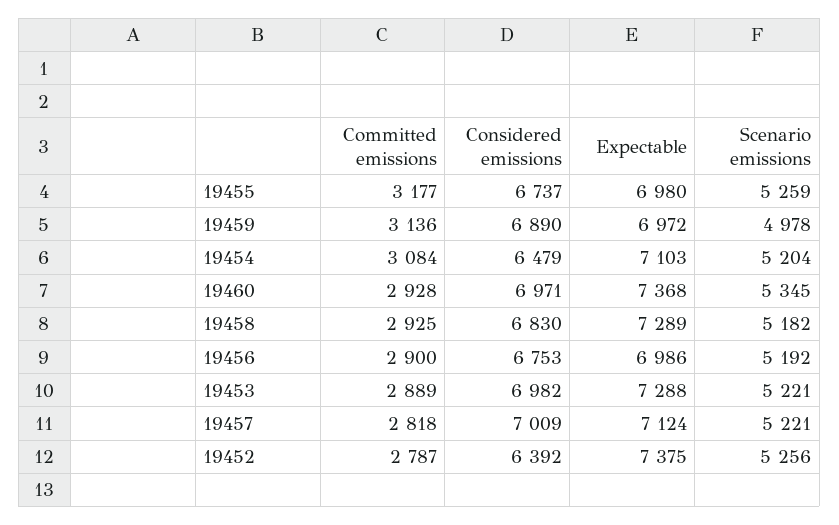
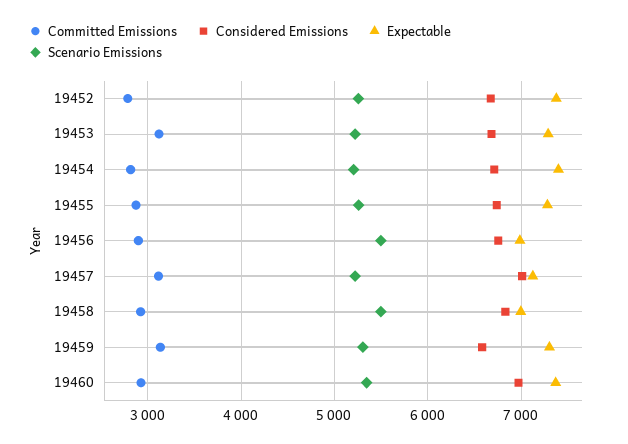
  {
    "Committed emissions": {
-     "19455": 3177,
+     "19455": 2900,
      "19459": 3136,
-     "19454": 3084,
+     "19454": 2800,
      "19460": 2928,
      "19458": 2925,
      "19456": 2900,
-     "19453": 2889,
+     "19453": 3100,
-     "19457": 2818,
+     "19457": 3100,
      "19452": 2787
    },
    "Considered emissions": {
      "19455": 6737,
-     "19459": 6890,
+     "19459": 6600,
-     "19454": 6479,
+     "19454": 6700,
      "19460": 6971,
      "19458": 6830,
      "19456": 6753,
-     "19453": 6982,
+     "19453": 6700,
      "19457": 7009,
-     "19452": 6392
+     "19452": 6700
    },
    "Expectable": {
-     "19455": 6980,
+     "19455": 7300,
-     "19459": 6972,
+     "19459": 7300,
-     "19454": 7103,
+     "19454": 7400,
      "19460": 7368,
-     "19458": 7289,
+     "19458": 7000,
      "19456": 6986,
      "19453": 7288,
      "19457": 7124,
      "19452": 7375
    },
    "Scenario emissions": {
      "19455": 5259,
-     "19459": 4978,
+     "19459": 5300,
      "19454": 5204,
      "19460": 5345,
-     "19458": 5182,
+     "19458": 5500,
-     "19456": 5192,
+     "19456": 5500,
      "19453": 5221,
      "19457": 5221,
      "19452": 5256
    }
  }

